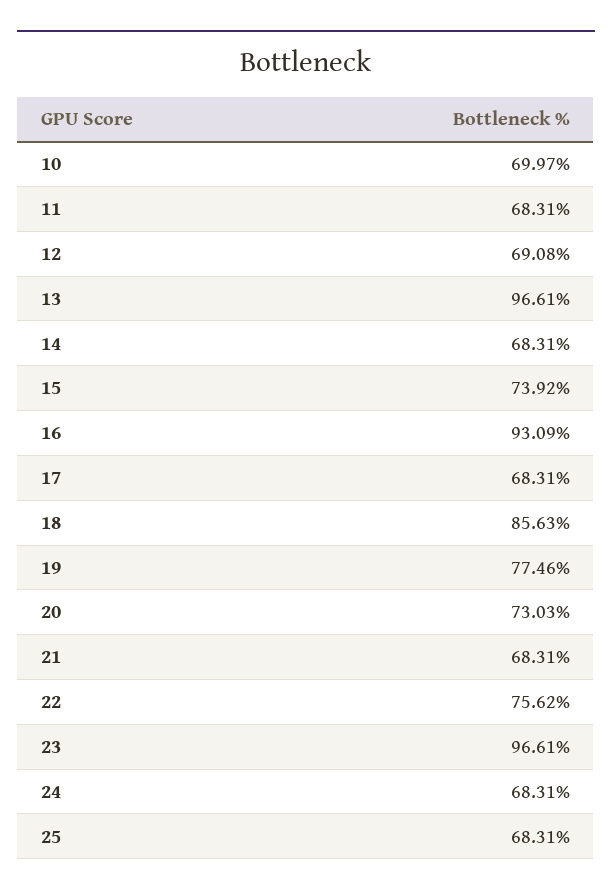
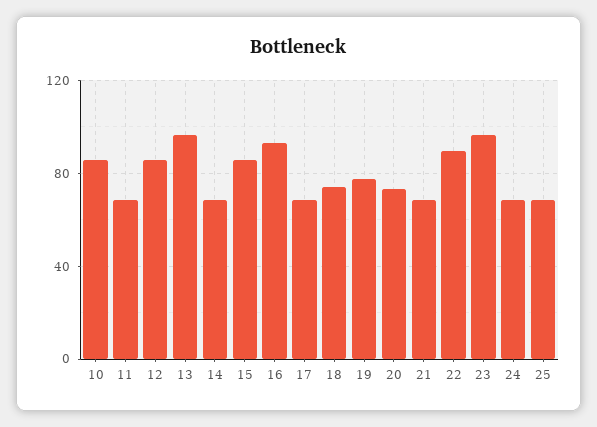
  {
-   "10": 69.97,
+   "10": 85,
    "11": 68.31,
-   "12": 69.08,
+   "12": 85,
    "13": 96.61,
    "14": 68.31,
-   "15": 73.92,
+   "15": 85,
    "16": 93.09,
    "17": 68.31,
-   "18": 85.63,
+   "18": 75,
    "19": 77.46,
    "20": 73.03,
    "21": 68.31,
-   "22": 75.62,
+   "22": 90,
    "23": 96.61,
    "24": 68.31,
    "25": 68.31
  }

